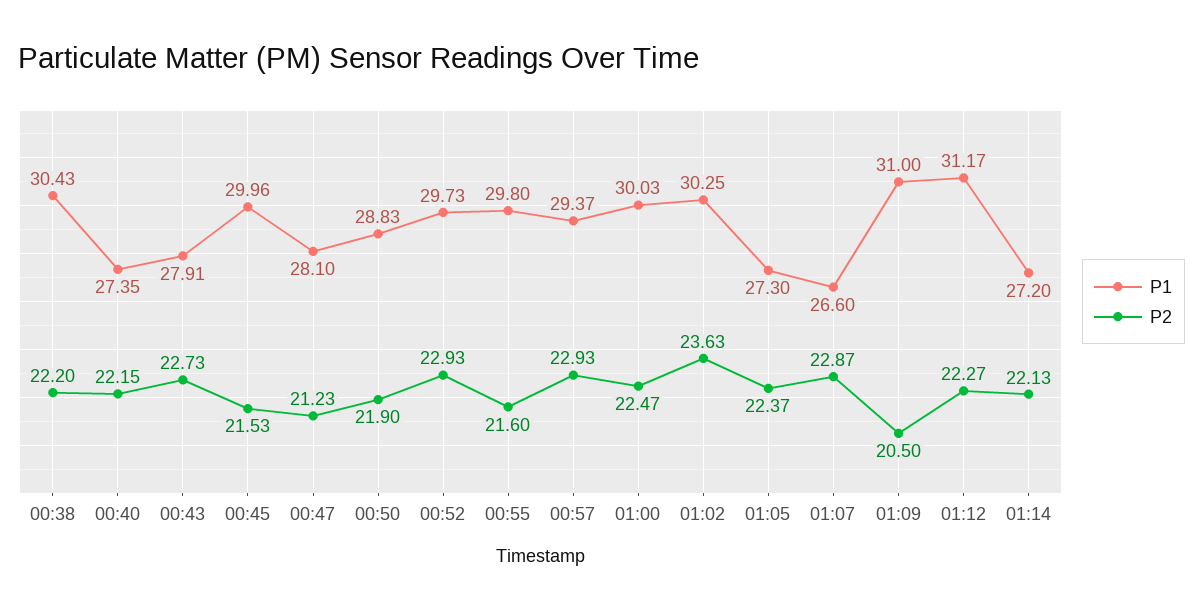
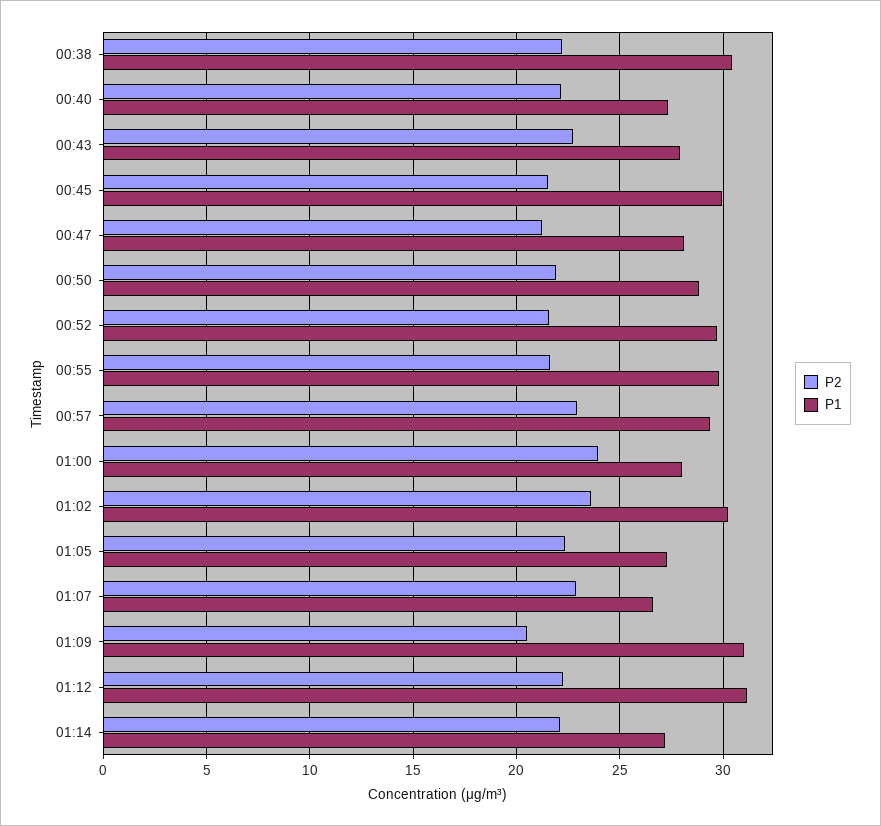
  {
    "P1": {
      "00:38": 30.43,
      "00:40": 27.35,
      "00:43": 27.91,
      "00:45": 29.96,
      "00:47": 28.1,
      "00:50": 28.83,
      "00:52": 29.73,
      "00:55": 29.8,
      "00:57": 29.37,
-     "01:00": 30.03,
+     "01:00": 28,
      "01:02": 30.25,
      "01:05": 27.3,
      "01:07": 26.6,
      "01:09": 31,
      "01:12": 31.17,
      "01:14": 27.2
    },
    "P2": {
      "00:38": 22.2,
      "00:40": 22.15,
      "00:43": 22.73,
      "00:45": 21.53,
      "00:47": 21.23,
      "00:50": 21.9,
-     "00:52": 22.93,
+     "00:52": 21.5,
      "00:55": 21.6,
      "00:57": 22.93,
-     "01:00": 22.47,
+     "01:00": 24,
      "01:02": 23.63,
      "01:05": 22.37,
      "01:07": 22.87,
      "01:09": 20.5,
      "01:12": 22.27,
      "01:14": 22.13
    }
  }

